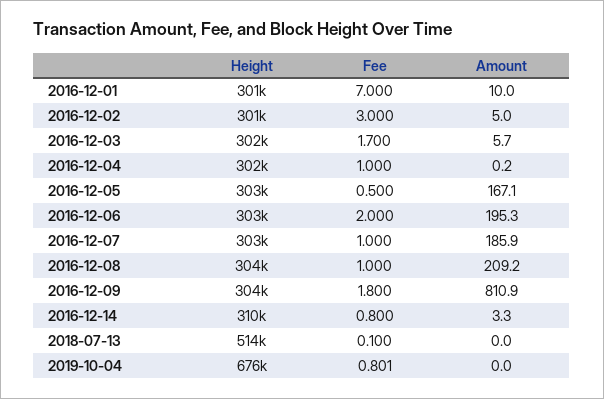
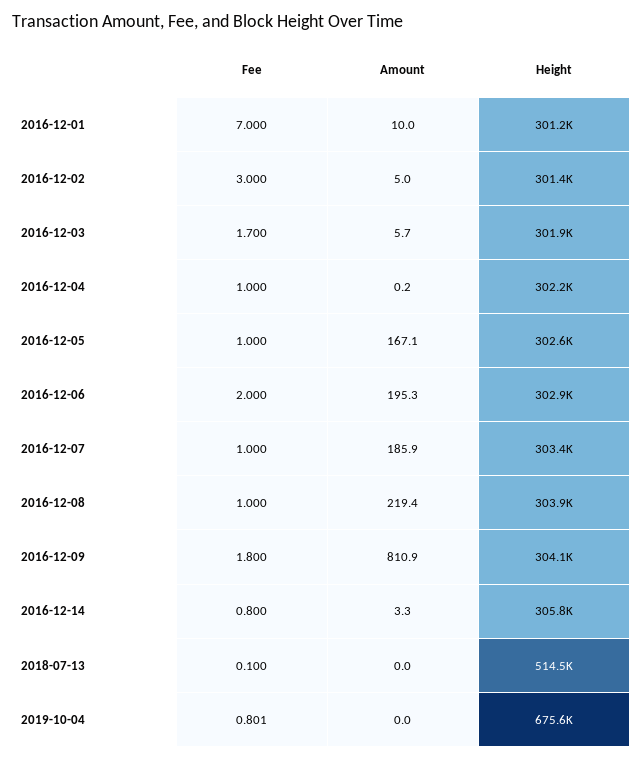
  {
    "Height": {
      "2016-12-01": 301200,
      "2016-12-02": 301400,
      "2016-12-03": 301900,
      "2016-12-04": 302200,
      "2016-12-05": 302600,
      "2016-12-06": 302900,
      "2016-12-07": 303400,
      "2016-12-08": 303900,
      "2016-12-09": 304100,
-     "2016-12-14": 310000,
+     "2016-12-14": 305800,
      "2018-07-13": 514500,
      "2019-10-04": 675600
    },
    "Fee": {
      "2016-12-01": 7,
      "2016-12-02": 3,
      "2016-12-03": 1.7,
      "2016-12-04": 1,
-     "2016-12-05": 0.5,
+     "2016-12-05": 1,
      "2016-12-06": 2,
      "2016-12-07": 1,
      "2016-12-08": 1,
      "2016-12-09": 1.8,
      "2016-12-14": 0.8,
      "2018-07-13": 0.1,
      "2019-10-04": 0.801
    },
    "Amount": {
      "2016-12-01": 10,
      "2016-12-02": 5,
      "2016-12-03": 5.7,
      "2016-12-04": 0.2,
      "2016-12-05": 167.1,
      "2016-12-06": 195.3,
      "2016-12-07": 185.9,
-     "2016-12-08": 209.2,
+     "2016-12-08": 219.4,
      "2016-12-09": 810.9,
      "2016-12-14": 3.3,
      "2018-07-13": 0,
      "2019-10-04": 0
    }
  }

